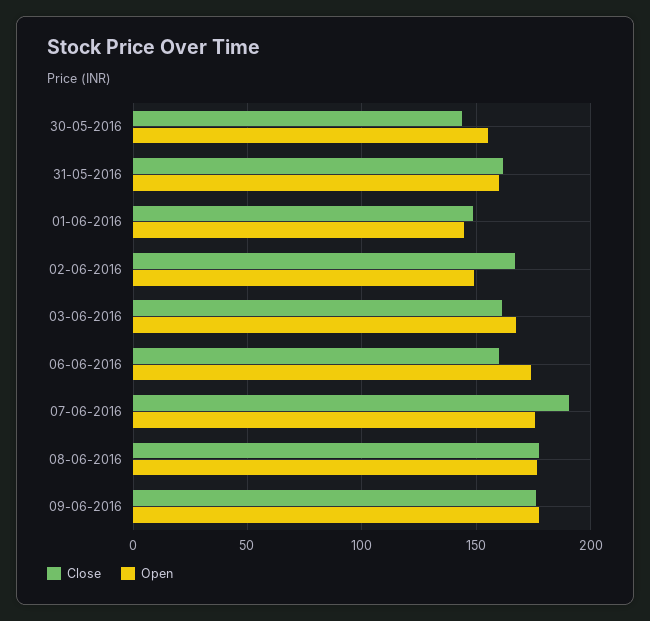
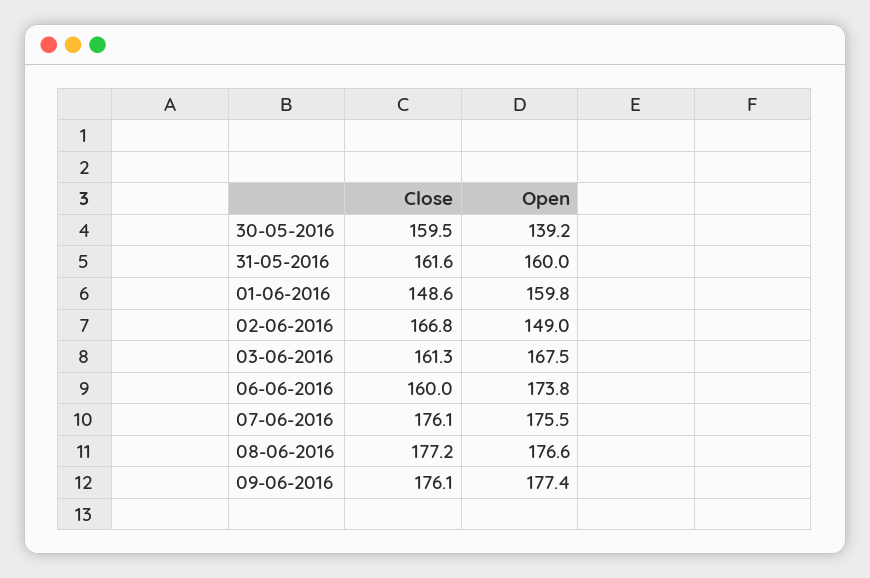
  {
    "Close": {
-     "30-05-2016": 145,
+     "30-05-2016": 159.5,
      "31-05-2016": 161.6,
      "01-06-2016": 148.6,
      "02-06-2016": 166.8,
      "03-06-2016": 161.3,
      "06-06-2016": 160,
-     "07-06-2016": 190,
+     "07-06-2016": 176.1,
      "08-06-2016": 177.2,
      "09-06-2016": 176.1
    },
    "Open": {
-     "30-05-2016": 155,
+     "30-05-2016": 139.2,
      "31-05-2016": 160,
-     "01-06-2016": 145,
+     "01-06-2016": 159.8,
      "02-06-2016": 149,
      "03-06-2016": 167.5,
      "06-06-2016": 173.8,
      "07-06-2016": 175.5,
      "08-06-2016": 176.6,
      "09-06-2016": 177.4
    }
  }

